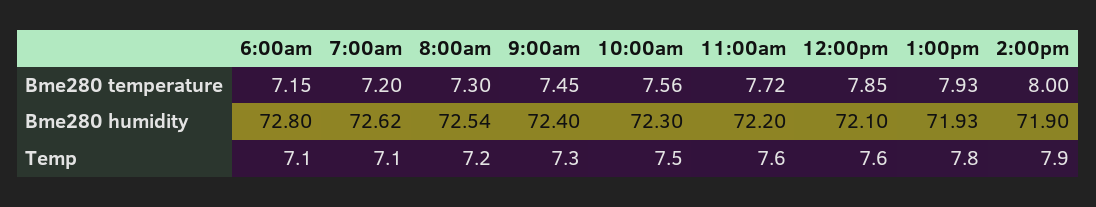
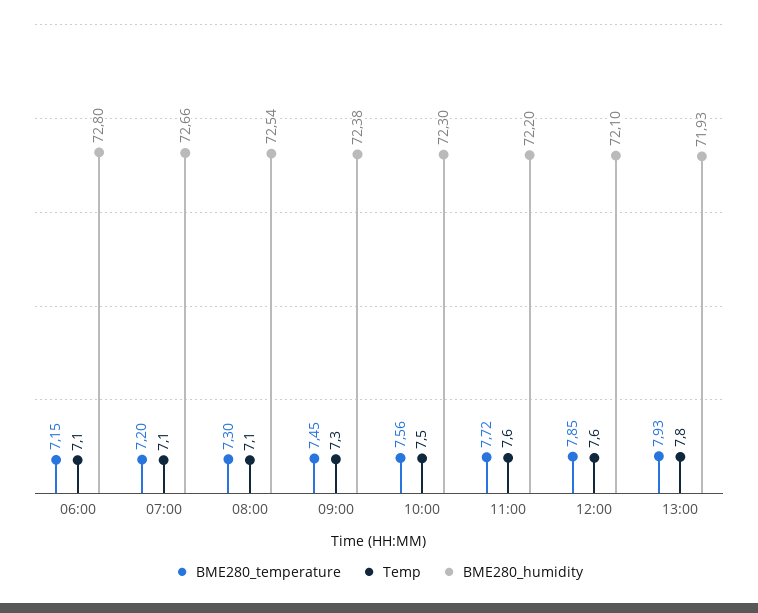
  {
    "Bme280 temperature": {
      "6:00am": 7.15,
      "7:00am": 7.2,
      "8:00am": 7.3,
      "9:00am": 7.45,
      "10:00am": 7.56,
      "11:00am": 7.72,
      "12:00pm": 7.85,
-     "1:00pm": 7.93,
+     "1:00pm": 7.93
-     "2:00pm": 8
    },
    "Bme280 humidity": {
      "6:00am": 72.8,
-     "7:00am": 72.62,
+     "7:00am": 72.66,
      "8:00am": 72.54,
-     "9:00am": 72.4,
+     "9:00am": 72.38,
      "10:00am": 72.3,
      "11:00am": 72.2,
      "12:00pm": 72.1,
-     "1:00pm": 71.93,
+     "1:00pm": 71.93
-     "2:00pm": 71.9
    },
    "Temp": {
      "6:00am": 7.1,
      "7:00am": 7.1,
-     "8:00am": 7.2,
+     "8:00am": 7.1,
      "9:00am": 7.3,
      "10:00am": 7.5,
      "11:00am": 7.6,
      "12:00pm": 7.6,
-     "1:00pm": 7.8,
+     "1:00pm": 7.8
-     "2:00pm": 7.9
    }
  }

